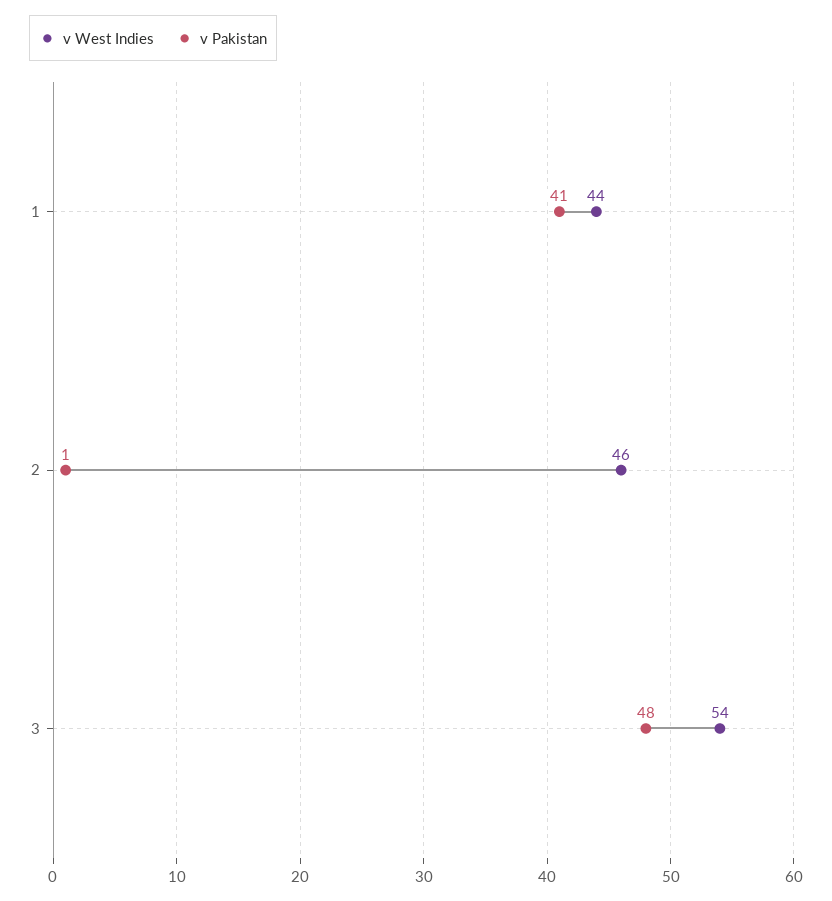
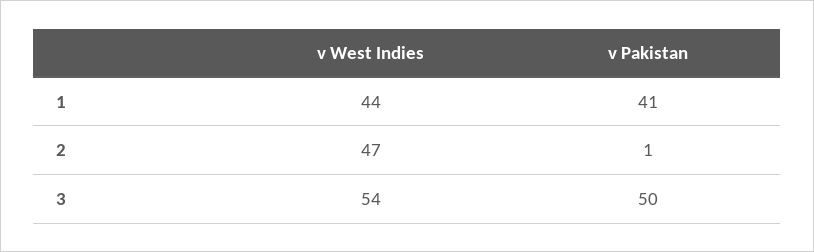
  {
    "v West Indies": {
      "1": 44,
-     "2": 46,
+     "2": 47,
      "3": 54
    },
    "v Pakistan": {
      "1": 41,
      "2": 1,
-     "3": 48
+     "3": 50
    }
  }

